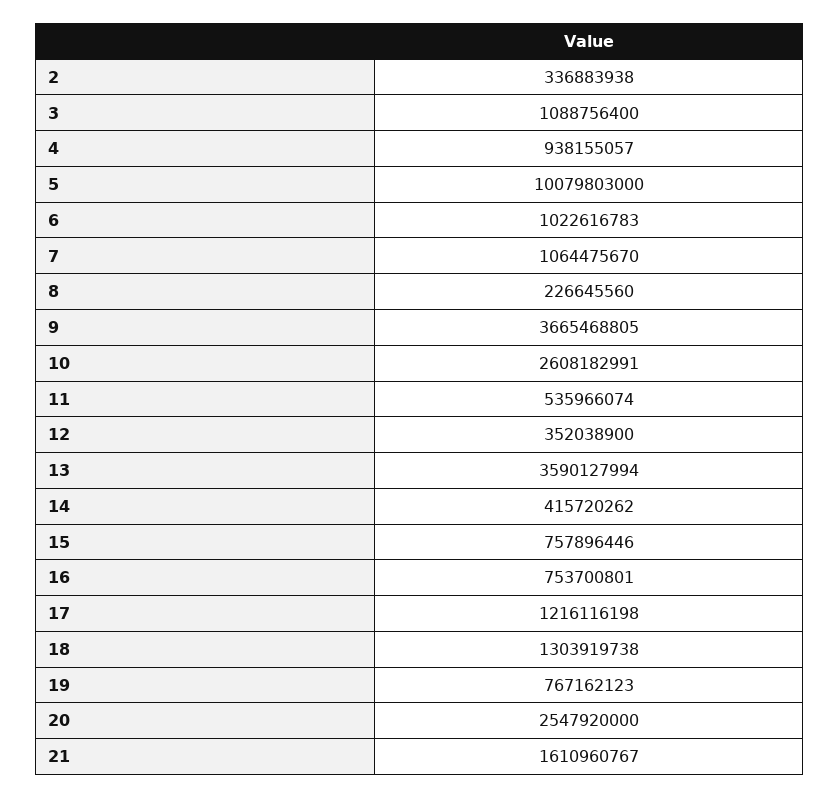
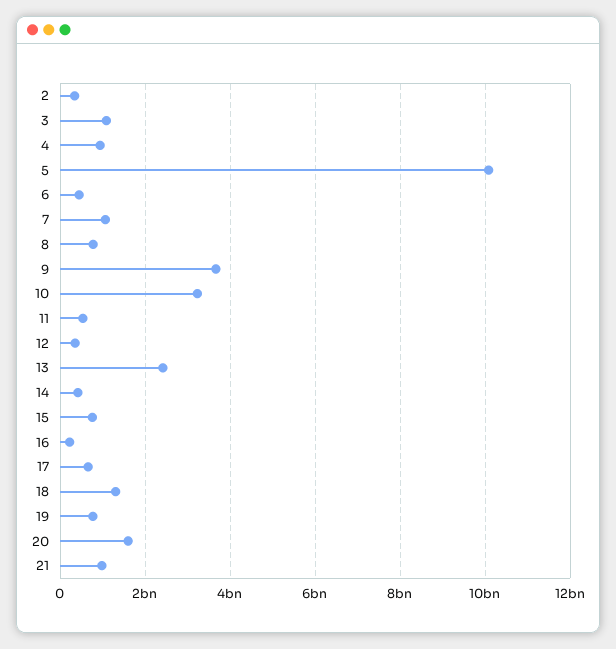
  {
    "2": 336883938,
    "3": 1088756400,
    "4": 938155057,
    "5": 10079803000,
-   "6": 1022616783,
+   "6": 400000000,
    "7": 1064475670,
-   "8": 226645560,
+   "8": 800000000,
    "9": 3665468805,
-   "10": 2608182991,
+   "10": 3200000000,
    "11": 535966074,
    "12": 352038900,
-   "13": 3590127994,
+   "13": 2400000000,
    "14": 415720262,
    "15": 757896446,
-   "16": 753700801,
+   "16": 200000000,
-   "17": 1216116198,
+   "17": 600000000,
    "18": 1303919738,
    "19": 767162123,
-   "20": 2547920000,
+   "20": 1600000000,
-   "21": 1610960767
+   "21": 1000000000
  }

